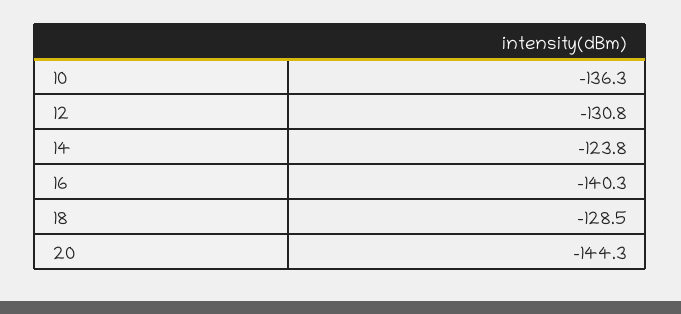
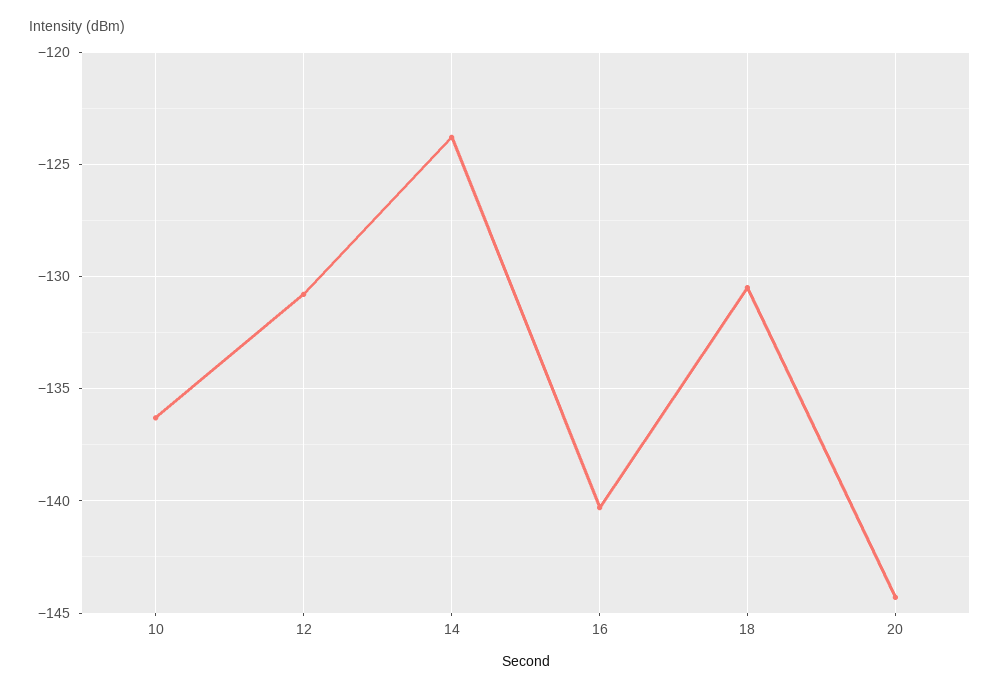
  {
    "10": -136.3,
    "12": -130.8,
    "14": -123.8,
    "16": -140.3,
-   "18": -128.5,
+   "18": -130.5,
    "20": -144.3
  }

